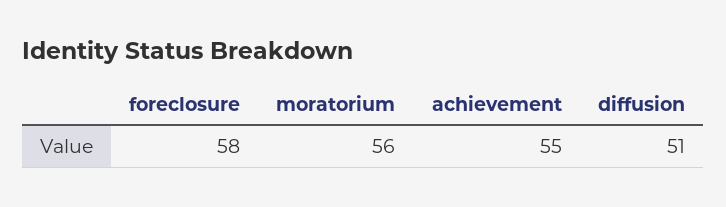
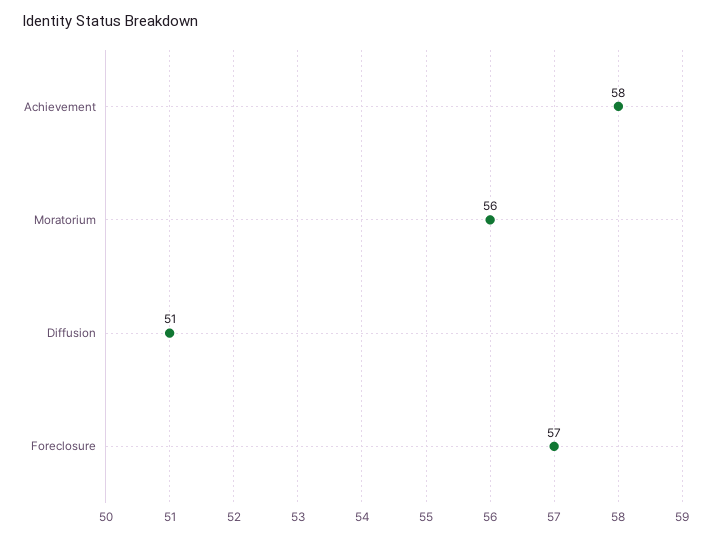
  {
-   "foreclosure": 58,
+   "foreclosure": 57,
    "moratorium": 56,
-   "achievement": 55,
+   "achievement": 58,
    "diffusion": 51
  }

